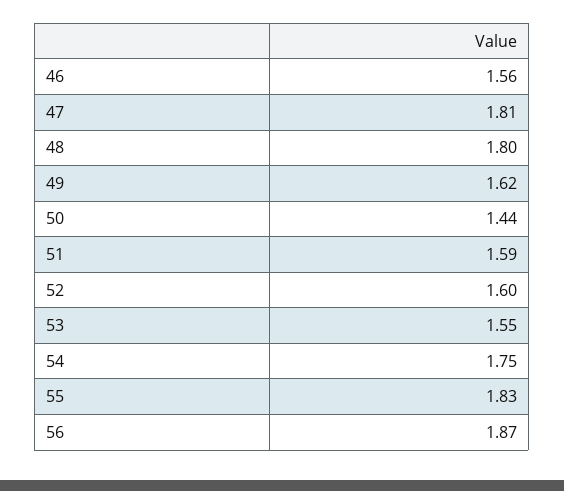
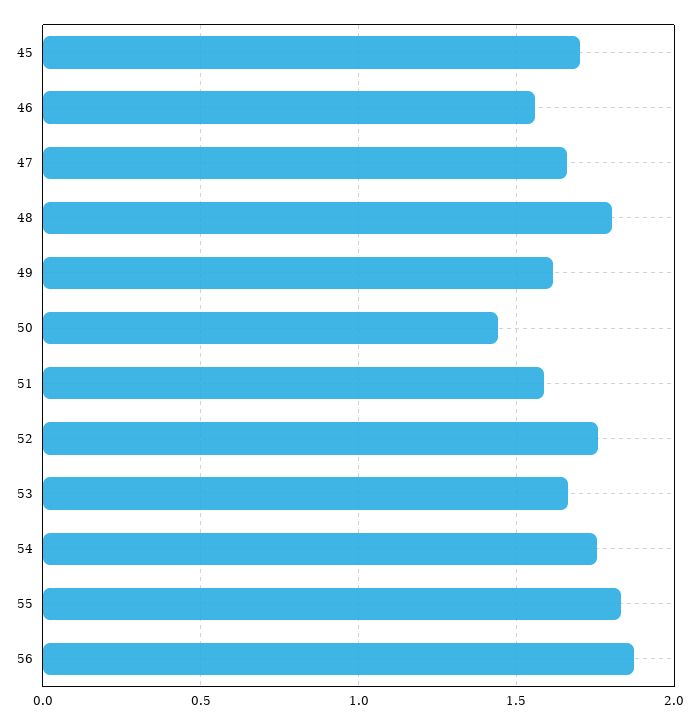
  {
    "46": 1.56,
-   "47": 1.81,
+   "47": 1.65,
    "48": 1.8,
    "49": 1.62,
    "50": 1.44,
    "51": 1.59,
-   "52": 1.6,
+   "52": 1.75,
-   "53": 1.55,
+   "53": 1.65,
    "54": 1.75,
    "55": 1.83,
-   "56": 1.87
+   "56": 1.87,
+   "45": 1.7
  }

